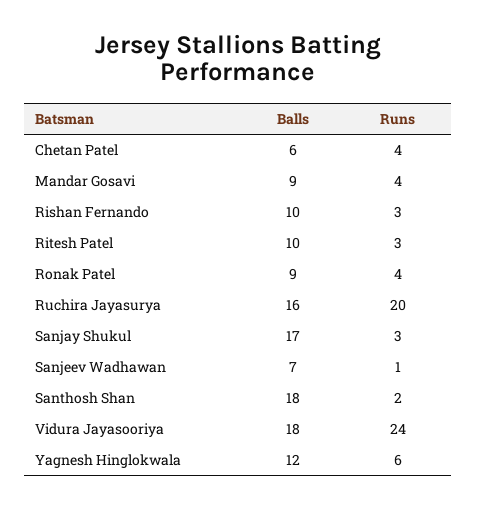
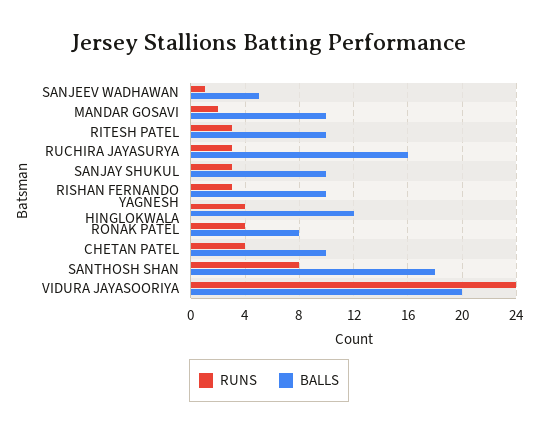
  {
    "Balls": {
-     "Chetan Patel": 6,
+     "Chetan Patel": 10,
-     "Mandar Gosavi": 9,
+     "Mandar Gosavi": 10,
      "Rishan Fernando": 10,
      "Ritesh Patel": 10,
-     "Ronak Patel": 9,
+     "Ronak Patel": 8,
      "Ruchira Jayasurya": 16,
-     "Sanjay Shukul": 17,
+     "Sanjay Shukul": 10,
-     "Sanjeev Wadhawan": 7,
+     "Sanjeev Wadhawan": 5,
      "Santhosh Shan": 18,
-     "Vidura Jayasooriya": 18,
+     "Vidura Jayasooriya": 20,
      "Yagnesh Hinglokwala": 12
    },
    "Runs": {
      "Chetan Patel": 4,
-     "Mandar Gosavi": 4,
+     "Mandar Gosavi": 2,
      "Rishan Fernando": 3,
      "Ritesh Patel": 3,
      "Ronak Patel": 4,
-     "Ruchira Jayasurya": 20,
+     "Ruchira Jayasurya": 3,
      "Sanjay Shukul": 3,
      "Sanjeev Wadhawan": 1,
-     "Santhosh Shan": 2,
+     "Santhosh Shan": 8,
      "Vidura Jayasooriya": 24,
-     "Yagnesh Hinglokwala": 6
+     "Yagnesh Hinglokwala": 4
    }
  }

